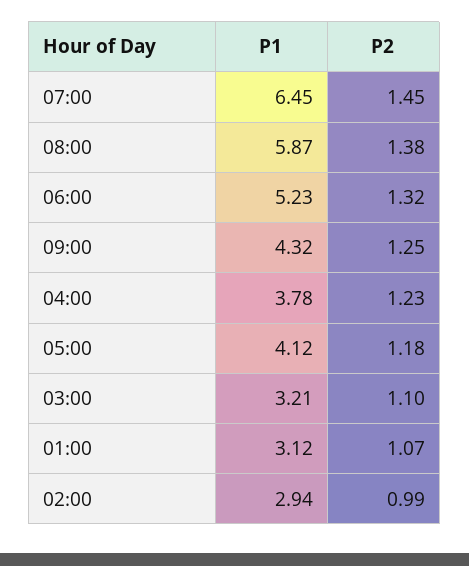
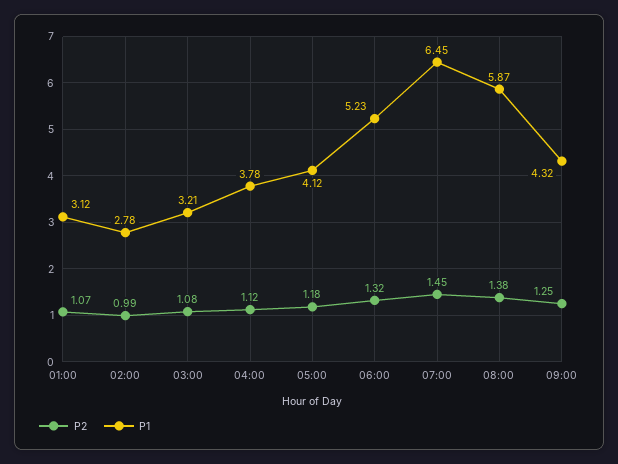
  {
    "P1": {
      "07:00": 6.45,
      "08:00": 5.87,
      "06:00": 5.23,
      "09:00": 4.32,
      "04:00": 3.78,
      "05:00": 4.12,
      "03:00": 3.21,
      "01:00": 3.12,
-     "02:00": 2.94
+     "02:00": 2.78
    },
    "P2": {
      "07:00": 1.45,
      "08:00": 1.38,
      "06:00": 1.32,
      "09:00": 1.25,
-     "04:00": 1.23,
+     "04:00": 1.12,
      "05:00": 1.18,
-     "03:00": 1.1,
+     "03:00": 1.08,
      "01:00": 1.07,
      "02:00": 0.99
    }
  }

